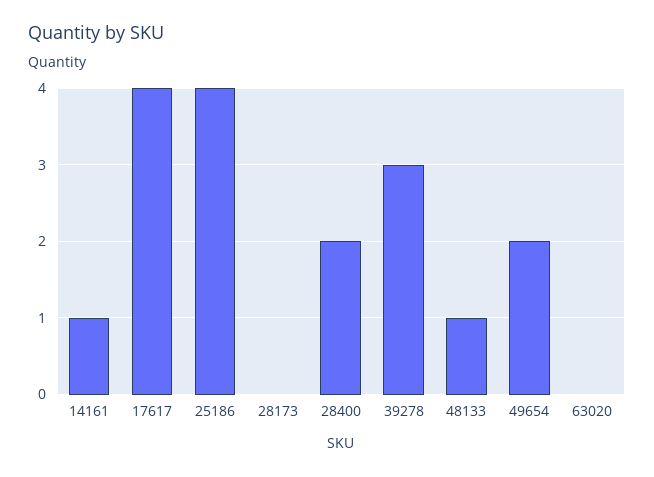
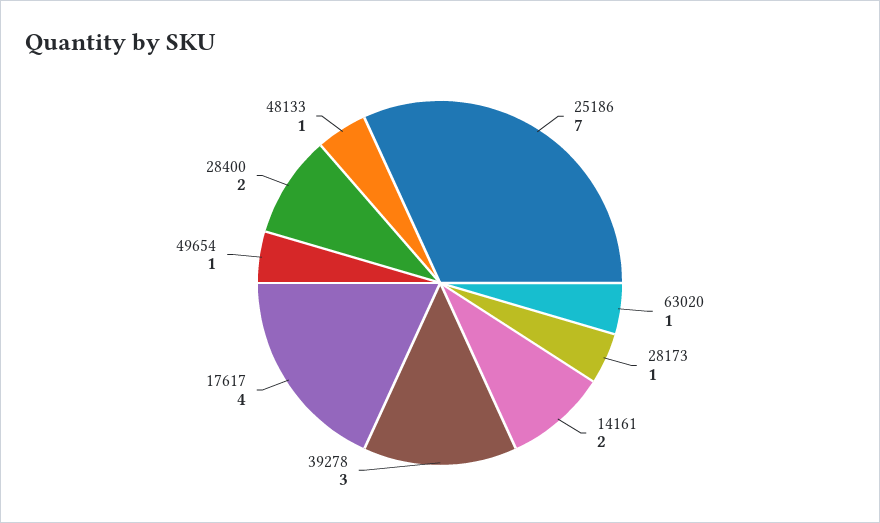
  {
-   "14161": 1,
+   "14161": 2,
    "17617": 4,
-   "25186": 4,
+   "25186": 7,
-   "28173": 0,
+   "28173": 1,
    "28400": 2,
    "39278": 3,
    "48133": 1,
-   "49654": 2,
+   "49654": 1,
-   "63020": 0
+   "63020": 1
  }

